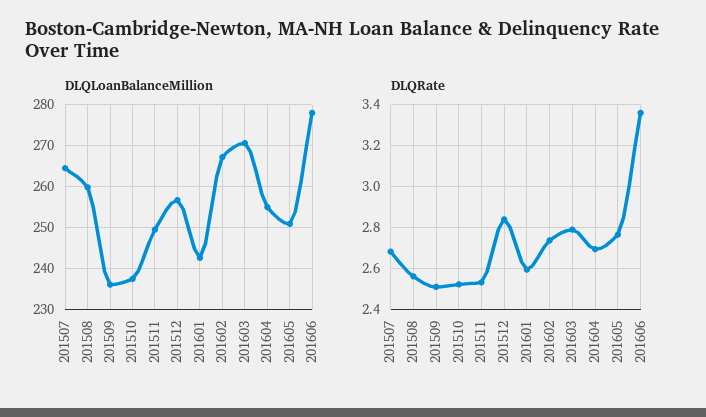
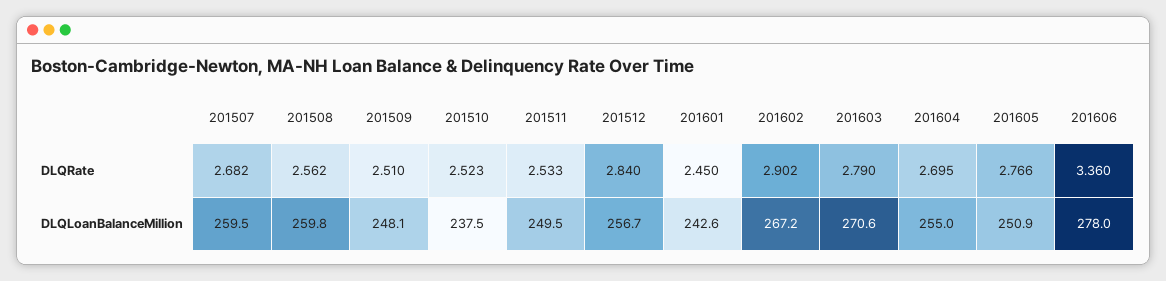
  {
    "DLQLoanBalanceMillion": {
-     "201507": 264,
+     "201507": 259.5,
      "201508": 259.8,
-     "201509": 236,
+     "201509": 248.1,
      "201510": 237.5,
      "201511": 249.5,
      "201512": 256.7,
      "201601": 242.6,
      "201602": 267.2,
      "201603": 270.6,
      "201604": 255,
      "201605": 250.9,
      "201606": 278
    },
    "DLQRate": {
      "201507": 2.682,
      "201508": 2.562,
      "201509": 2.51,
      "201510": 2.523,
      "201511": 2.533,
      "201512": 2.84,
-     "201601": 2.6,
+     "201601": 2.45,
-     "201602": 2.75,
+     "201602": 2.902,
      "201603": 2.79,
      "201604": 2.695,
      "201605": 2.766,
      "201606": 3.36
    }
  }

